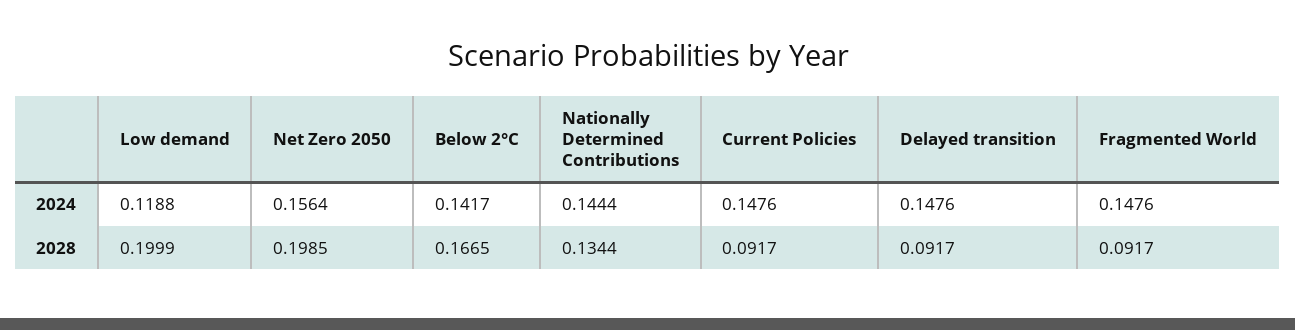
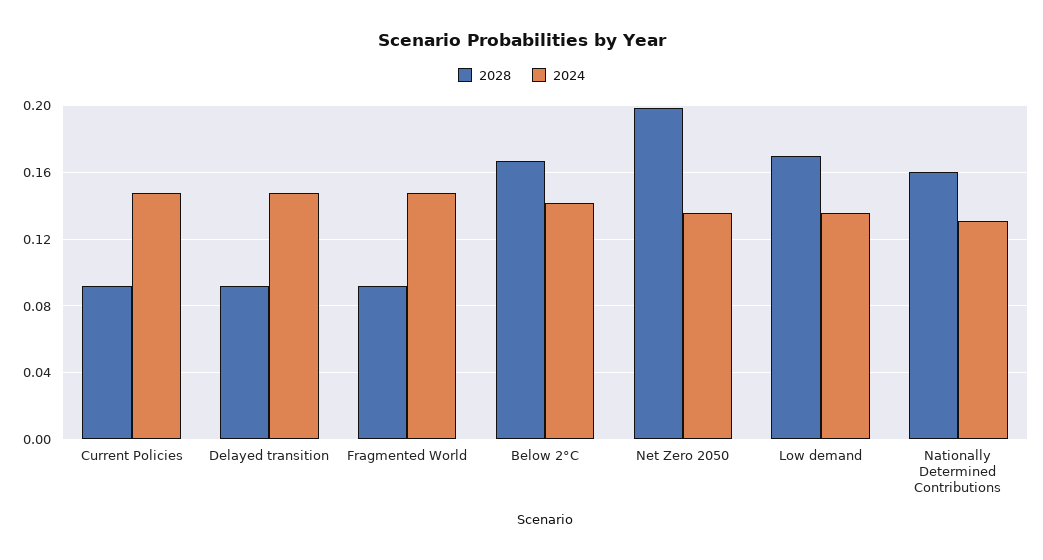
  {
    "2024": {
-     "Low demand": 0.1188,
+     "Low demand": 0.135,
-     "Net Zero 2050": 0.1564,
+     "Net Zero 2050": 0.135,
      "Below 2°C": 0.1417,
-     "Nationally Determined Contributions": 0.1444,
+     "Nationally Determined Contributions": 0.13,
      "Current Policies": 0.1476,
      "Delayed transition": 0.1476,
      "Fragmented World": 0.1476
    },
    "2028": {
-     "Low demand": 0.1999,
+     "Low demand": 0.17,
      "Net Zero 2050": 0.1985,
      "Below 2°C": 0.1665,
-     "Nationally Determined Contributions": 0.1344,
+     "Nationally Determined Contributions": 0.16,
      "Current Policies": 0.0917,
      "Delayed transition": 0.0917,
      "Fragmented World": 0.0917
    }
  }

